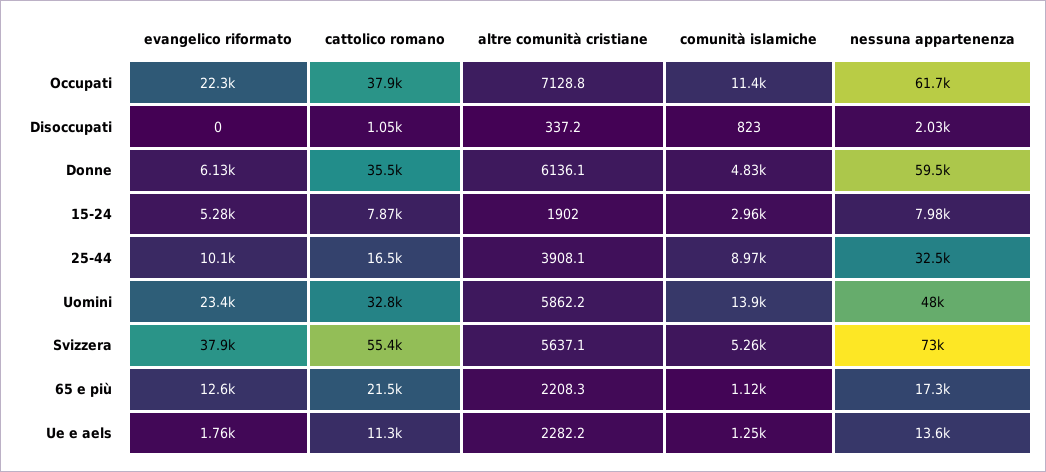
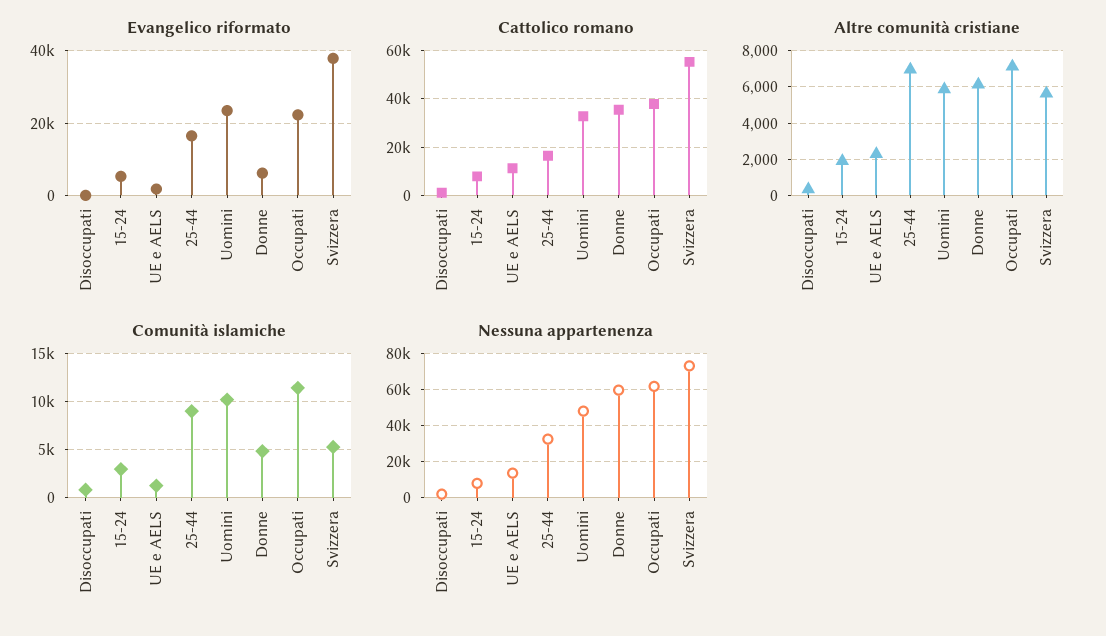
  {
    "evangelico riformato": {
      "Occupati": 22300,
      "Disoccupati": 0,
      "Donne": 6130,
      "15-24": 5280,
-     "25-44": 10100,
+     "25-44": 16000,
      "Uomini": 23400,
      "Svizzera": 37900,
-     "65 e più": 12600,
      "Ue e aels": 1760
    },
    "cattolico romano": {
      "Occupati": 37900,
      "Disoccupati": 1050,
      "Donne": 35500,
      "15-24": 7870,
      "25-44": 16500,
      "Uomini": 32800,
      "Svizzera": 55400,
-     "65 e più": 21500,
      "Ue e aels": 11300
    },
    "altre comunità cristiane": {
      "Occupati": 7128.8,
      "Disoccupati": 337.2,
      "Donne": 6136.1,
      "15-24": 1902,
-     "25-44": 3908.1,
+     "25-44": 7000,
      "Uomini": 5862.2,
      "Svizzera": 5637.1,
-     "65 e più": 2208.3,
      "Ue e aels": 2282.2
    },
    "comunità islamiche": {
      "Occupati": 11400,
      "Disoccupati": 823,
      "Donne": 4830,
      "15-24": 2960,
      "25-44": 8970,
-     "Uomini": 13900,
+     "Uomini": 10000,
      "Svizzera": 5260,
-     "65 e più": 1120,
      "Ue e aels": 1250
    },
    "nessuna appartenenza": {
      "Occupati": 61700,
      "Disoccupati": 2030,
      "Donne": 59500,
      "15-24": 7980,
      "25-44": 32500,
      "Uomini": 48000,
      "Svizzera": 73000,
-     "65 e più": 17300,
      "Ue e aels": 13600
    }
  }

